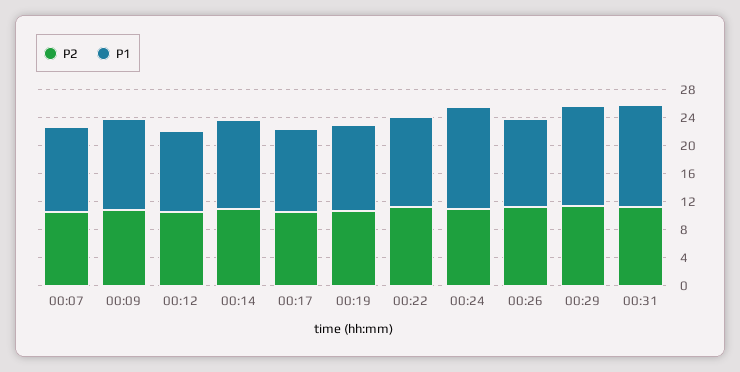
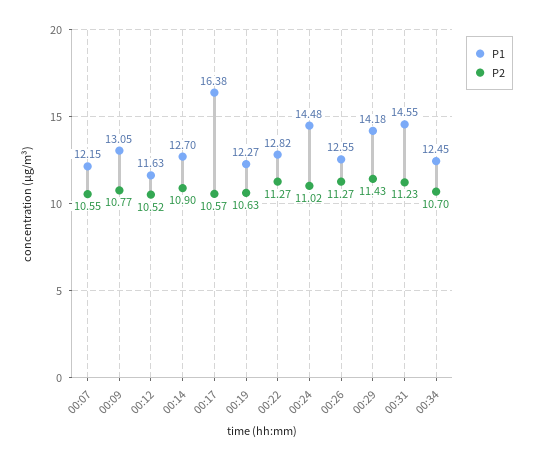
  {
    "P2": {
      "00:07": 10.55,
      "00:09": 10.77,
      "00:12": 10.52,
      "00:14": 10.9,
      "00:17": 10.57,
      "00:19": 10.63,
      "00:22": 11.27,
      "00:24": 11.02,
      "00:26": 11.27,
      "00:29": 11.43,
-     "00:31": 11.23
+     "00:31": 11.23,
+     "00:34": 10.7
    },
    "P1": {
      "00:07": 12.15,
      "00:09": 13.05,
      "00:12": 11.63,
      "00:14": 12.7,
-     "00:17": 12,
+     "00:17": 16.38,
      "00:19": 12.27,
      "00:22": 12.82,
      "00:24": 14.48,
      "00:26": 12.55,
      "00:29": 14.18,
-     "00:31": 14.55
+     "00:31": 14.55,
+     "00:34": 12.45
    }
  }

